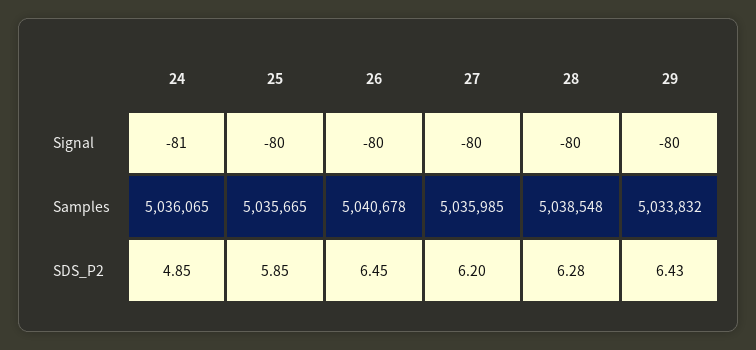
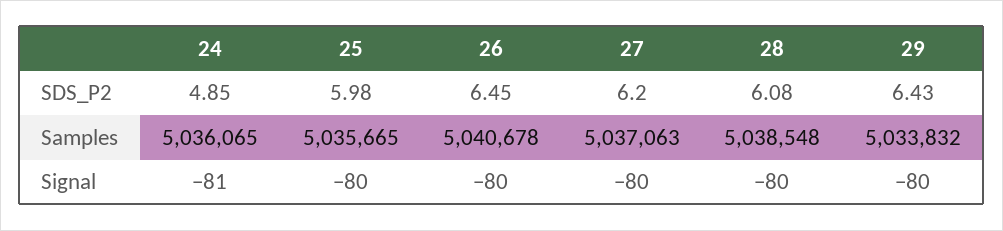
  {
    "24": {
      "Signal": -81,
      "Samples": 5036065,
      "SDS_P2": 4.85
    },
    "25": {
      "Signal": -80,
      "Samples": 5035665,
-     "SDS_P2": 5.85
+     "SDS_P2": 5.98
    },
    "26": {
      "Signal": -80,
      "Samples": 5040678,
      "SDS_P2": 6.45
    },
    "27": {
      "Signal": -80,
-     "Samples": 5035985,
+     "Samples": 5037063,
      "SDS_P2": 6.2
    },
    "28": {
      "Signal": -80,
      "Samples": 5038548,
-     "SDS_P2": 6.28
+     "SDS_P2": 6.08
    },
    "29": {
      "Signal": -80,
      "Samples": 5033832,
      "SDS_P2": 6.43
    }
  }

